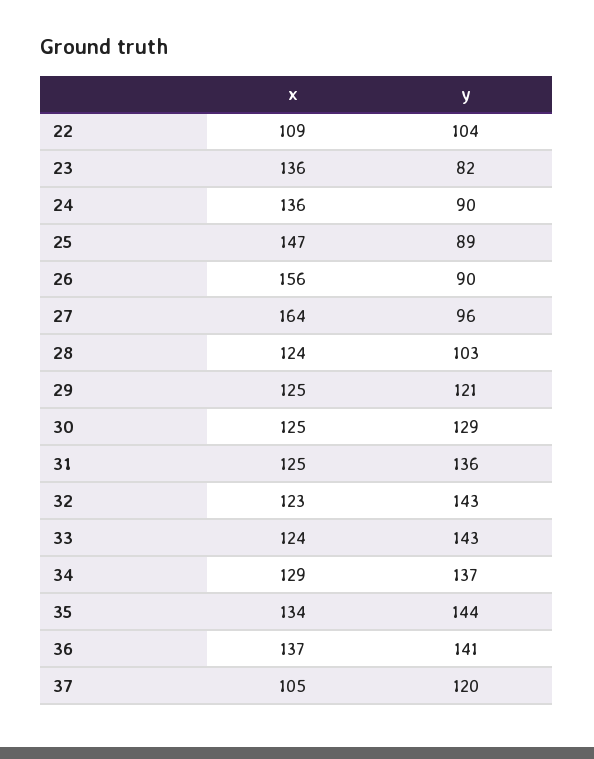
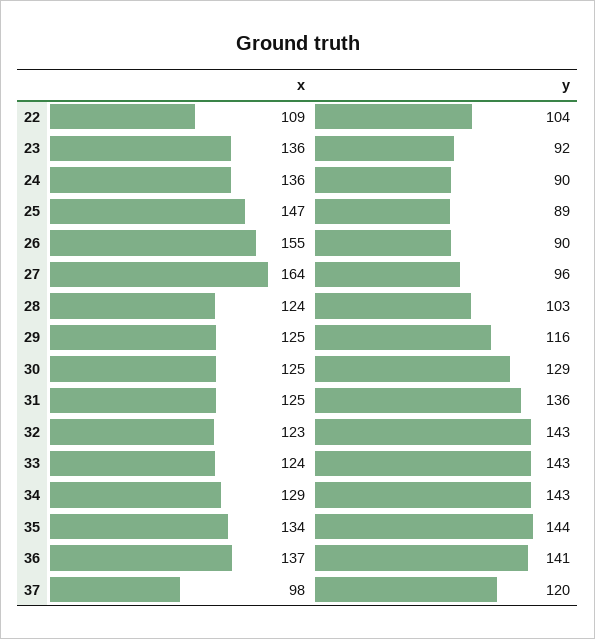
  {
    "x": {
      "22": 109,
      "23": 136,
      "24": 136,
      "25": 147,
-     "26": 156,
+     "26": 155,
      "27": 164,
      "28": 124,
      "29": 125,
      "30": 125,
      "31": 125,
      "32": 123,
      "33": 124,
      "34": 129,
      "35": 134,
      "36": 137,
-     "37": 105
+     "37": 98
    },
    "y": {
      "22": 104,
-     "23": 82,
+     "23": 92,
      "24": 90,
      "25": 89,
      "26": 90,
      "27": 96,
      "28": 103,
-     "29": 121,
+     "29": 116,
      "30": 129,
      "31": 136,
      "32": 143,
      "33": 143,
-     "34": 137,
+     "34": 143,
      "35": 144,
      "36": 141,
      "37": 120
    }
  }

